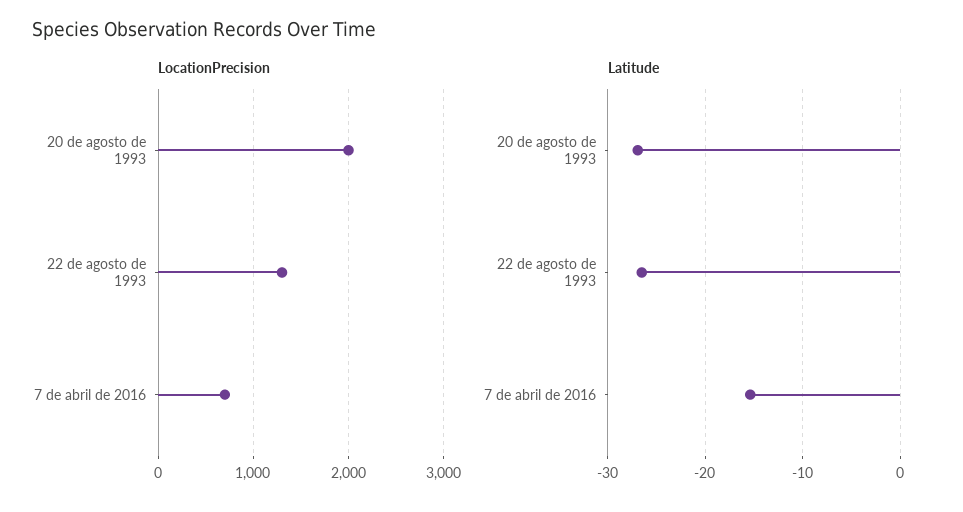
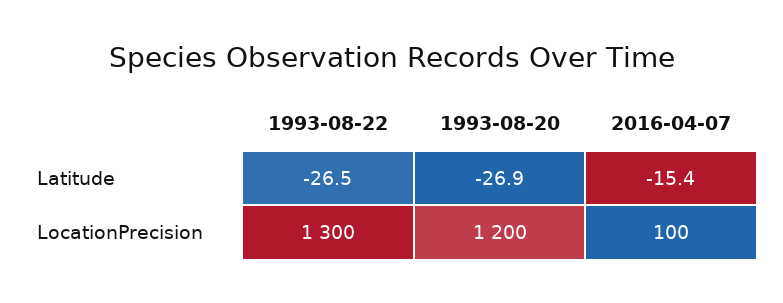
  {
    "LocationPrecision": {
-     "20 de agosto de 1993": 2000,
+     "20 de agosto de 1993": 1200,
      "22 de agosto de 1993": 1300,
-     "7 de abril de 2016": 700
+     "7 de abril de 2016": 100
    },
    "Latitude": {
      "20 de agosto de 1993": -26.9,
      "22 de agosto de 1993": -26.5,
      "7 de abril de 2016": -15.4
    }
  }

